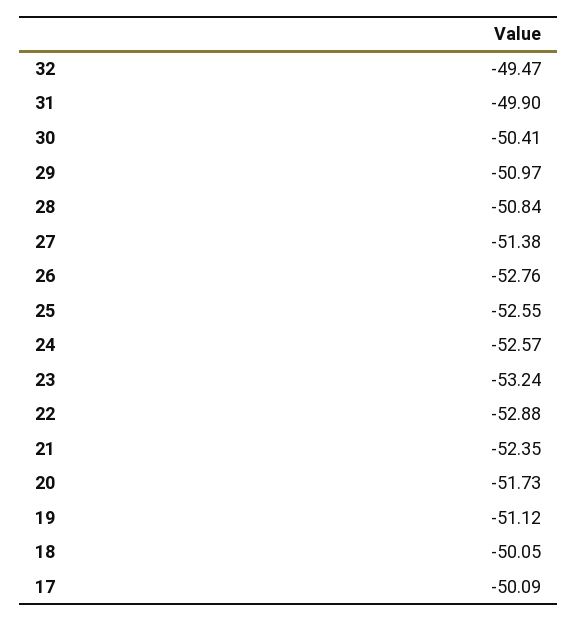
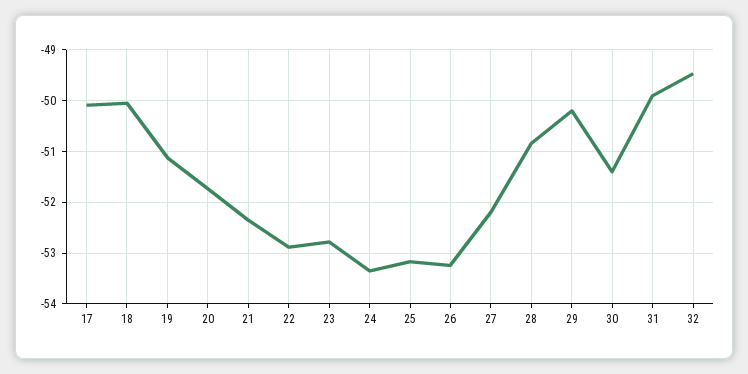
  {
    "32": -49.47,
    "31": -49.9,
-   "30": -50.41,
+   "30": -51.4,
-   "29": -50.97,
+   "29": -50.2,
    "28": -50.84,
-   "27": -51.38,
+   "27": -52.2,
-   "26": -52.76,
+   "26": -53.2,
-   "25": -52.55,
+   "25": -53.2,
-   "24": -52.57,
+   "24": -53.4,
-   "23": -53.24,
+   "23": -52.8,
    "22": -52.88,
    "21": -52.35,
    "20": -51.73,
    "19": -51.12,
    "18": -50.05,
    "17": -50.09
  }

